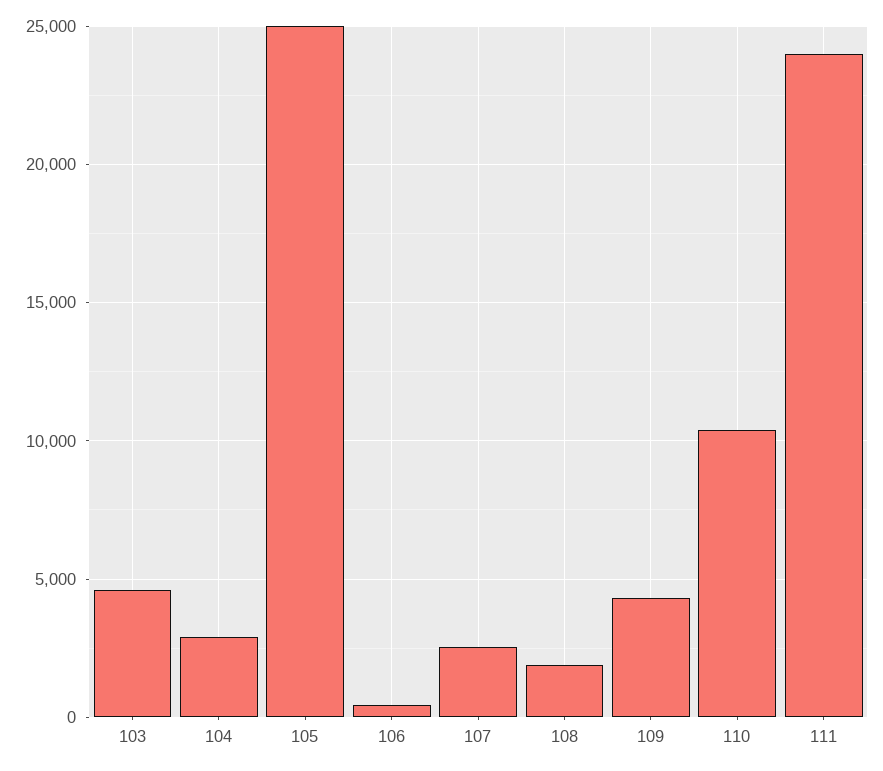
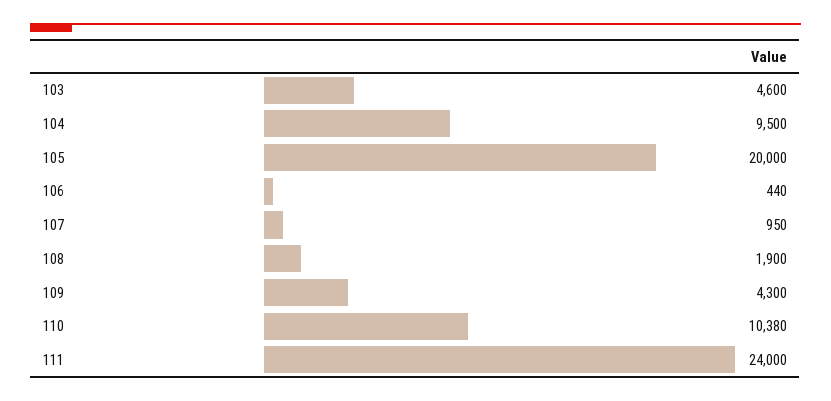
  {
    "103": 4600,
-   "104": 3000,
+   "104": 9500,
-   "105": 25000,
+   "105": 20000,
    "106": 440,
-   "107": 2500,
+   "107": 950,
    "108": 1900,
    "109": 4300,
    "110": 10380,
    "111": 24000
  }

